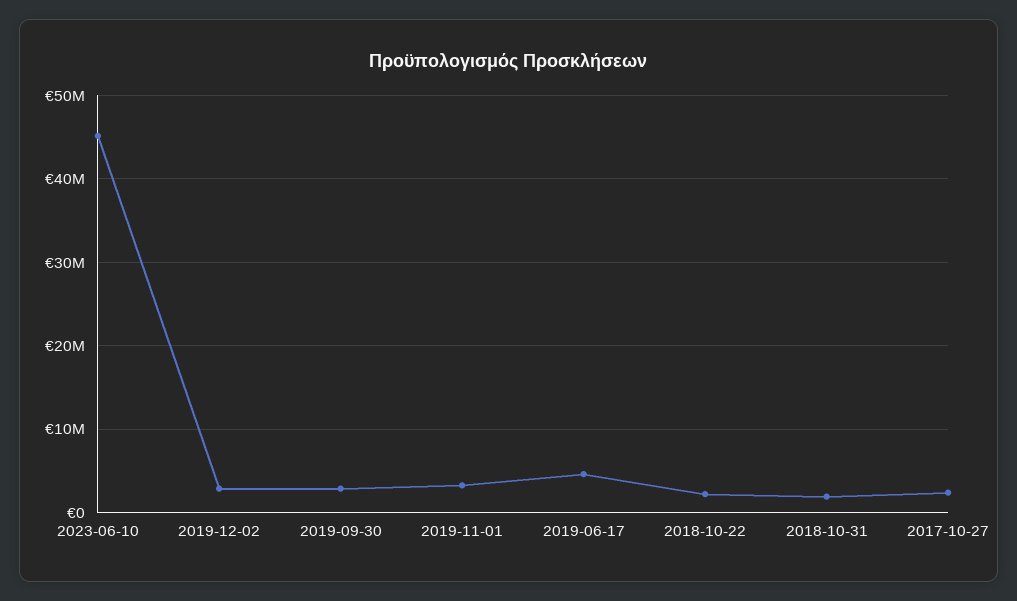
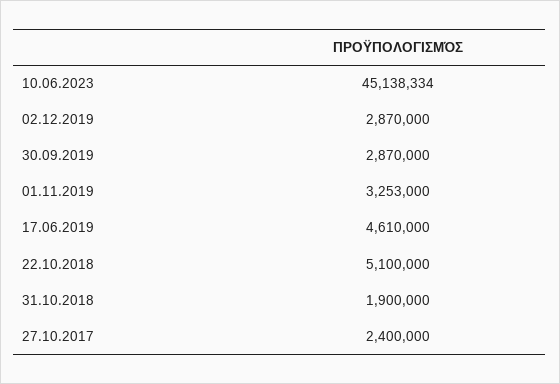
  {
    "2023-06-10": 45138334,
    "2019-12-02": 2870000,
    "2019-09-30": 2870000,
    "2019-11-01": 3253000,
    "2019-06-17": 4610000,
-   "2018-10-22": 2000000,
+   "2018-10-22": 5100000,
    "2018-10-31": 1900000,
    "2017-10-27": 2400000
  }

